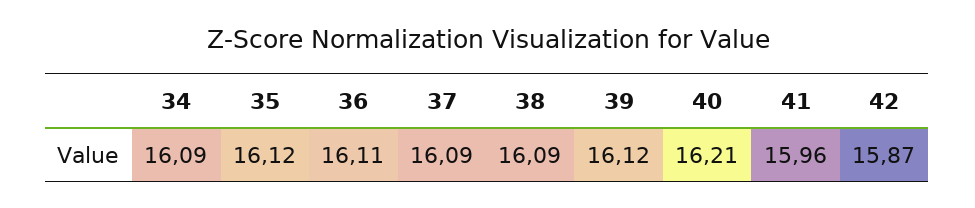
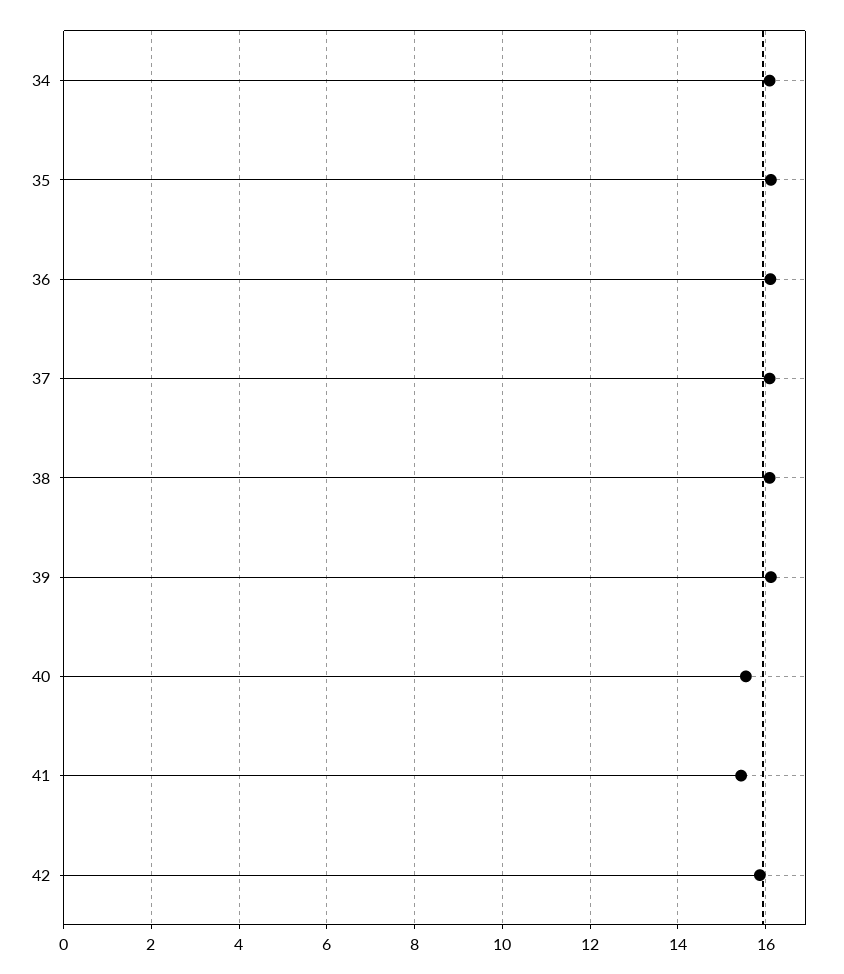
  {
    "34": 16.09,
    "35": 16.12,
    "36": 16.11,
    "37": 16.09,
    "38": 16.09,
    "39": 16.12,
-   "40": 16.21,
+   "40": 15.6,
-   "41": 15.96,
+   "41": 15.4,
    "42": 15.87
  }

